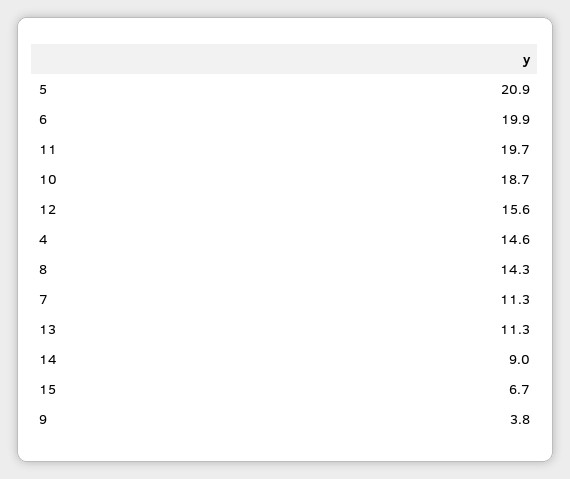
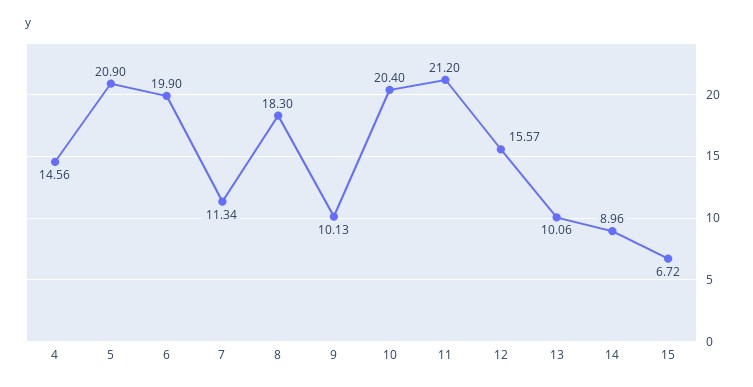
  {
    "5": 20.9,
    "6": 19.9,
-   "11": 19.7,
+   "11": 21.2,
-   "10": 18.7,
+   "10": 20.4,
    "12": 15.57,
    "4": 14.56,
-   "8": 14.3,
+   "8": 18.3,
    "7": 11.34,
-   "13": 11.3,
+   "13": 10.06,
    "14": 8.96,
    "15": 6.72,
-   "9": 3.8
+   "9": 10.13
  }

